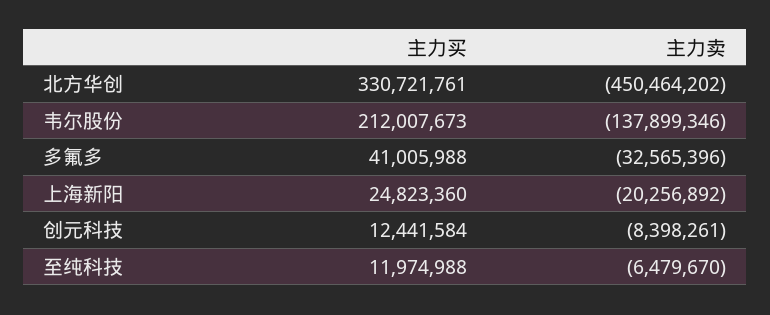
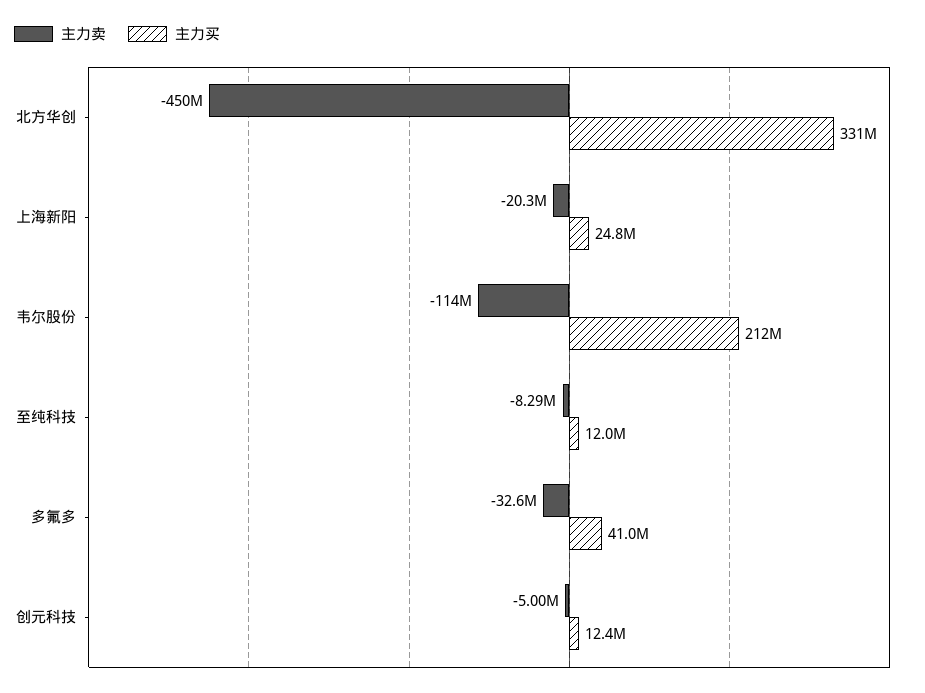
  {
    "主力买": {
      "北方华创": 330721761,
      "韦尔股份": 212007673,
      "多氟多": 41005988,
      "上海新阳": 24823360,
      "创元科技": 12441584,
      "至纯科技": 11974988
    },
    "主力卖": {
      "北方华创": -450464202,
-     "韦尔股份": -137899346,
+     "韦尔股份": -114000000,
      "多氟多": -32565396,
      "上海新阳": -20256892,
-     "创元科技": -8398261,
+     "创元科技": -5000000,
-     "至纯科技": -6479670
+     "至纯科技": -8290000
    }
  }

